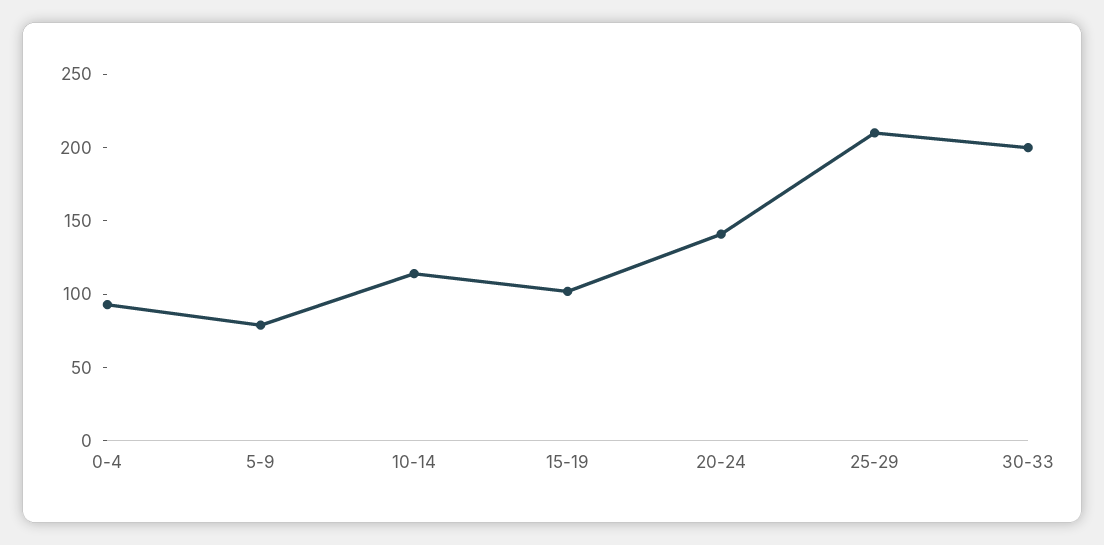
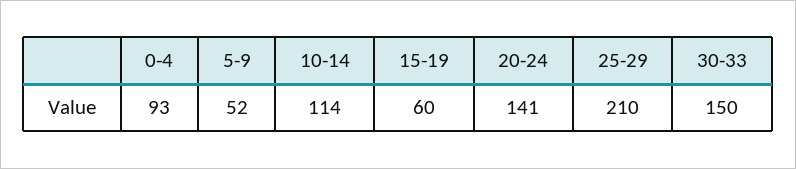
  {
    "0-4": 93,
-   "5-9": 80,
+   "5-9": 52,
    "10-14": 114,
-   "15-19": 100,
+   "15-19": 60,
    "20-24": 141,
    "25-29": 210,
-   "30-33": 200
+   "30-33": 150
  }

